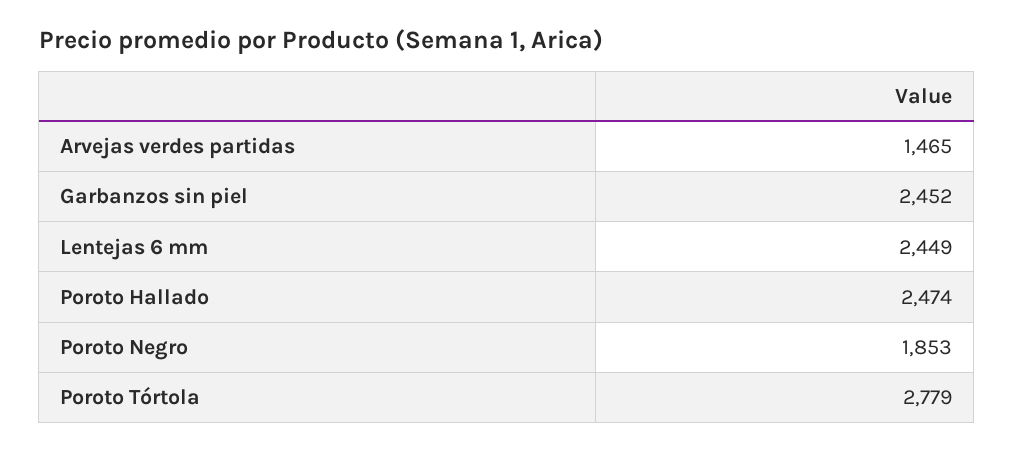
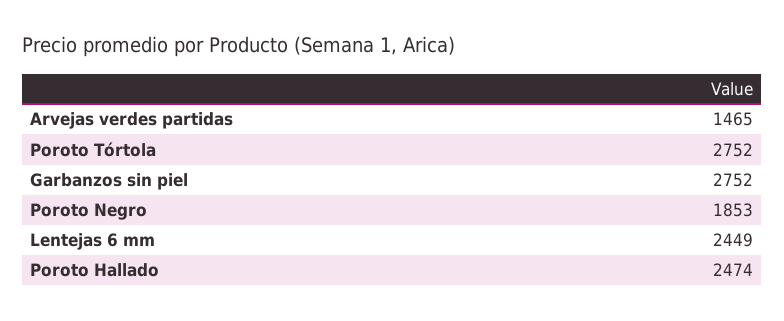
  {
    "Arvejas verdes partidas": 1465,
-   "Garbanzos sin piel": 2452,
+   "Garbanzos sin piel": 2752,
    "Lentejas 6 mm": 2449,
    "Poroto Hallado": 2474,
    "Poroto Negro": 1853,
-   "Poroto Tórtola": 2779
+   "Poroto Tórtola": 2752
  }

